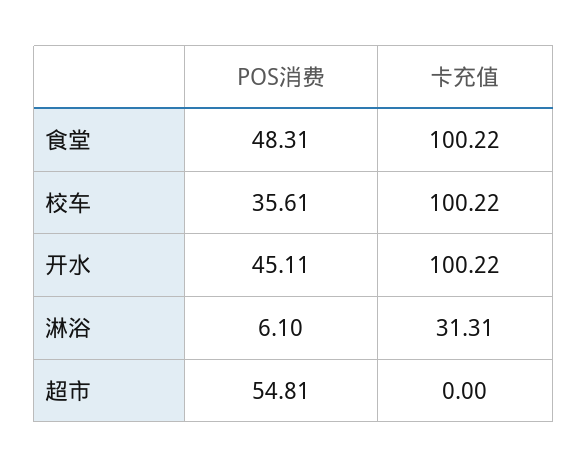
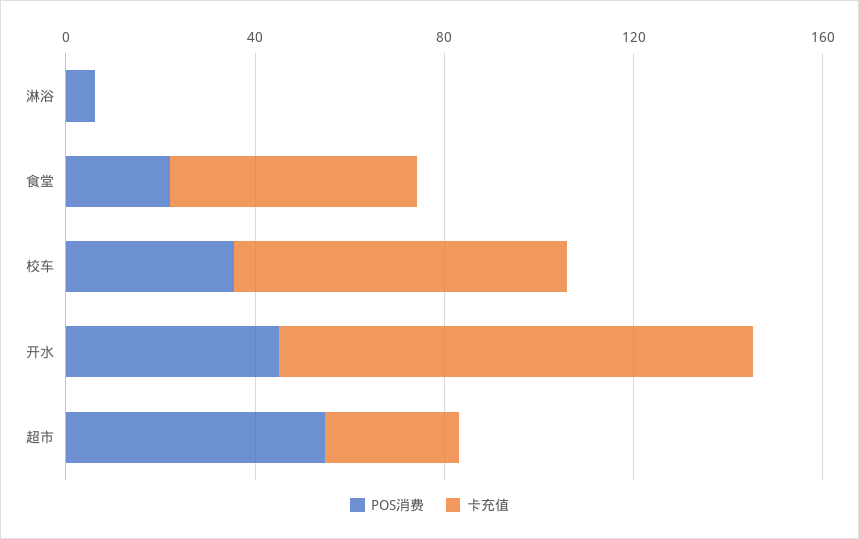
  {
    "POS消费": {
-     "食堂": 48.31,
+     "食堂": 20,
      "校车": 35.61,
      "开水": 45.11,
      "淋浴": 6.1,
      "超市": 54.81
    },
    "卡充值": {
-     "食堂": 100.22,
+     "食堂": 50,
-     "校车": 100.22,
+     "校车": 70,
      "开水": 100.22,
-     "淋浴": 31.31,
+     "淋浴": 0,
-     "超市": 0
+     "超市": 30
    }
  }

